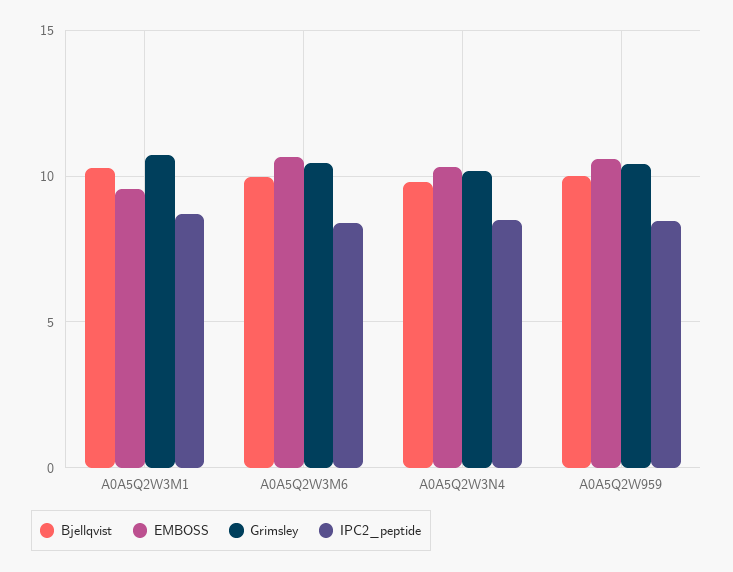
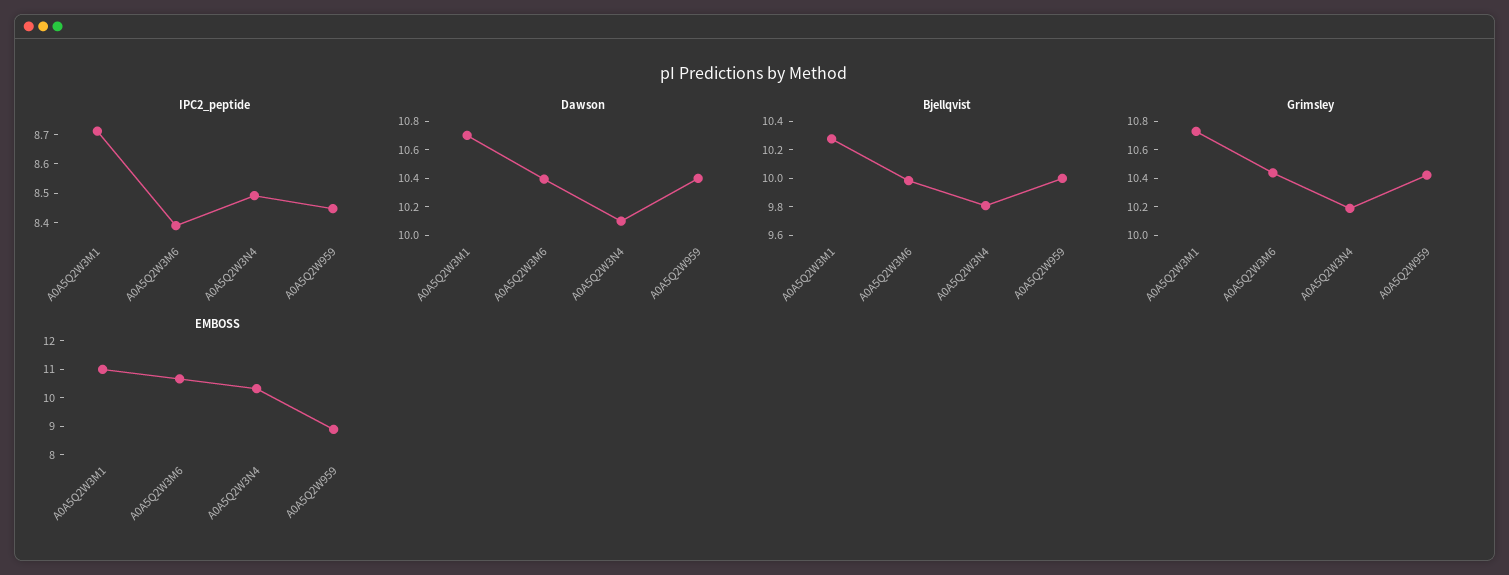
  {
    "Bjellqvist": {
      "A0A5Q2W3M1": 10.3,
      "A0A5Q2W3M6": 10,
      "A0A5Q2W3N4": 9.8,
      "A0A5Q2W959": 10
    },
    "EMBOSS": {
-     "A0A5Q2W3M1": 9.5,
+     "A0A5Q2W3M1": 11,
      "A0A5Q2W3M6": 10.5,
      "A0A5Q2W3N4": 10.5,
-     "A0A5Q2W959": 10.5
+     "A0A5Q2W959": 9
    },
    "Grimsley": {
      "A0A5Q2W3M1": 10.7,
      "A0A5Q2W3M6": 10.4,
      "A0A5Q2W3N4": 10.2,
      "A0A5Q2W959": 10.4
    },
    "IPC2_peptide": {
      "A0A5Q2W3M1": 8.7,
      "A0A5Q2W3M6": 8.4,
      "A0A5Q2W3N4": 8.5,
      "A0A5Q2W959": 8.45
-   }
+   },
+   "Dawson": {
+     "A0A5Q2W3M1": 10.7,
+     "A0A5Q2W3M6": 10.4,
+     "A0A5Q2W3N4": 10.1,
+     "A0A5Q2W959": 10.4
+   }
  }

